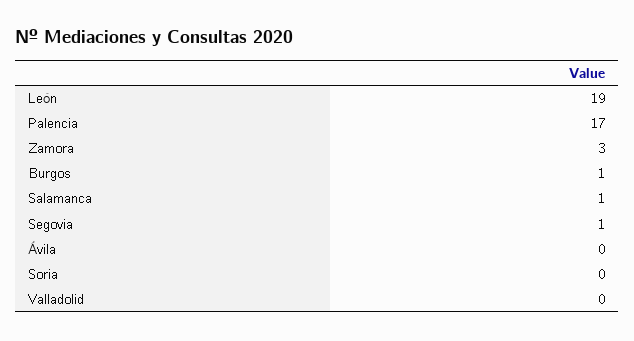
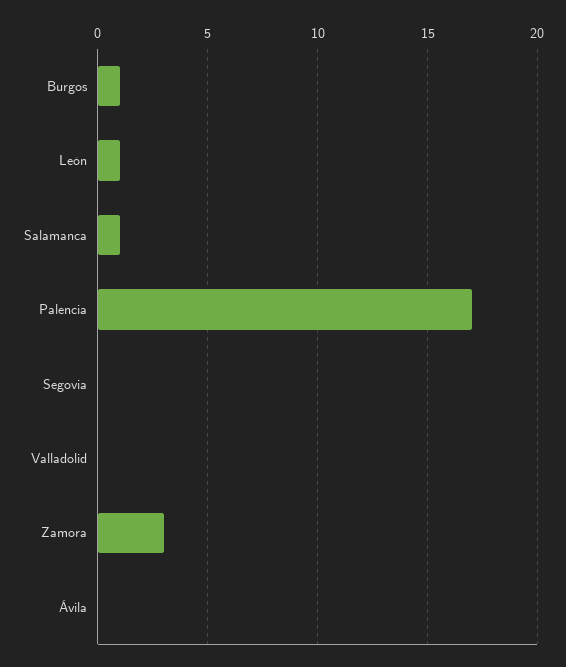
  {
-   "León": 19,
+   "León": 1,
    "Palencia": 17,
    "Zamora": 3,
    "Burgos": 1,
    "Salamanca": 1,
-   "Segovia": 1,
+   "Segovia": 0,
    "Ávila": 0,
-   "Soria": 0,
    "Valladolid": 0
  }

